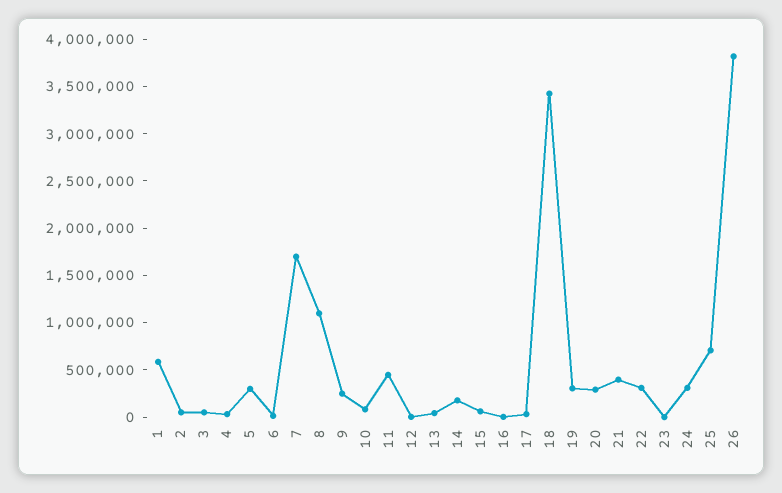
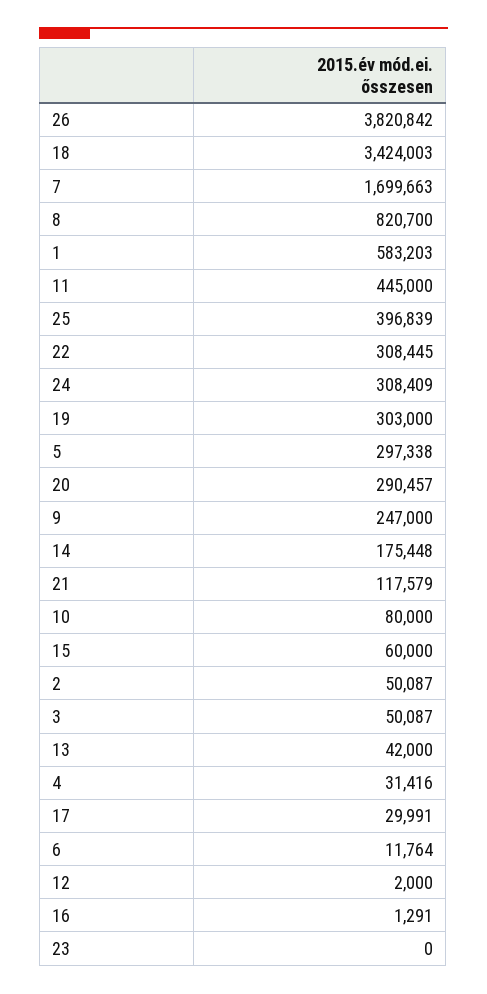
  {
    "1": 583203,
    "2": 50087,
    "3": 50087,
    "4": 31416,
    "5": 297338,
    "6": 11764,
    "7": 1699663,
-   "8": 1100000,
+   "8": 820700,
    "9": 247000,
    "10": 80000,
    "11": 445000,
    "12": 2000,
    "13": 42000,
    "14": 175448,
    "15": 60000,
    "16": 1291,
    "17": 29991,
    "18": 3424003,
    "19": 303000,
    "20": 290457,
-   "21": 400000,
+   "21": 117579,
    "22": 308445,
    "23": 0,
    "24": 308409,
-   "25": 700000,
+   "25": 396839,
    "26": 3820842
  }

